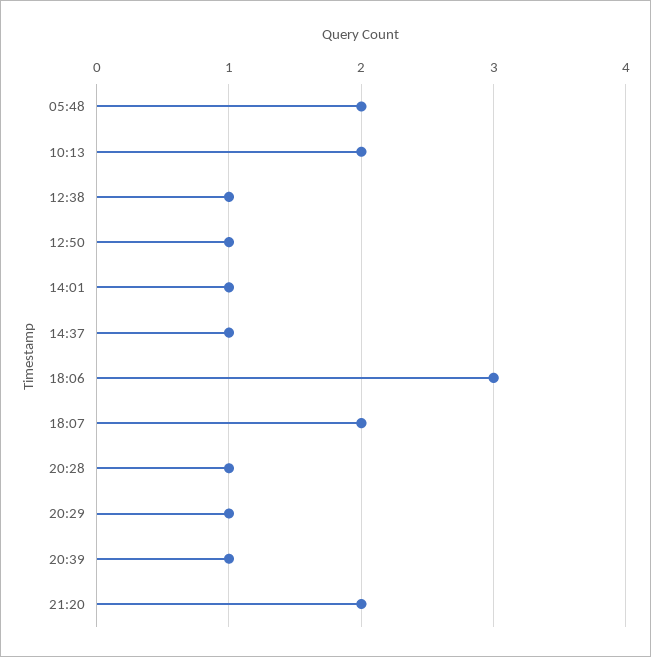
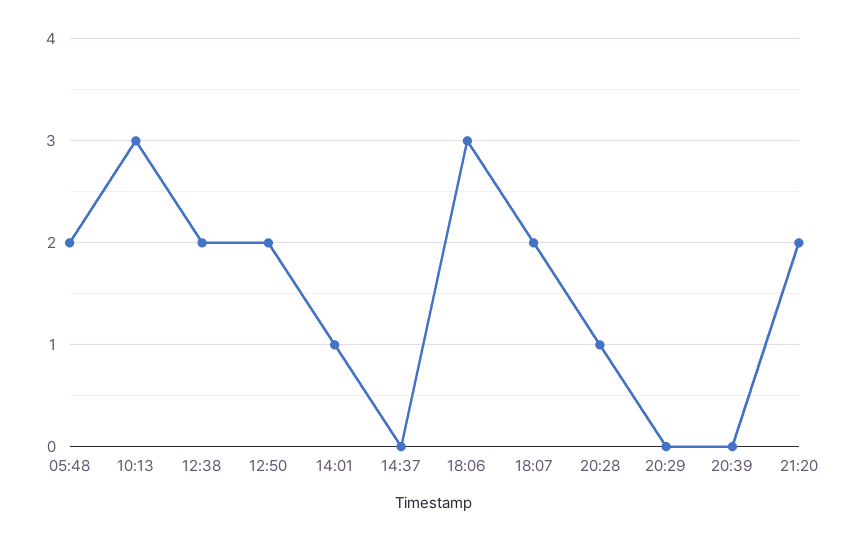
  {
    "05:48": 2,
-   "10:13": 2,
+   "10:13": 3,
-   "12:38": 1,
+   "12:38": 2,
-   "12:50": 1,
+   "12:50": 2,
    "14:01": 1,
-   "14:37": 1,
+   "14:37": 0,
    "18:06": 3,
    "18:07": 2,
    "20:28": 1,
-   "20:29": 1,
+   "20:29": 0,
-   "20:39": 1,
+   "20:39": 0,
    "21:20": 2
  }

